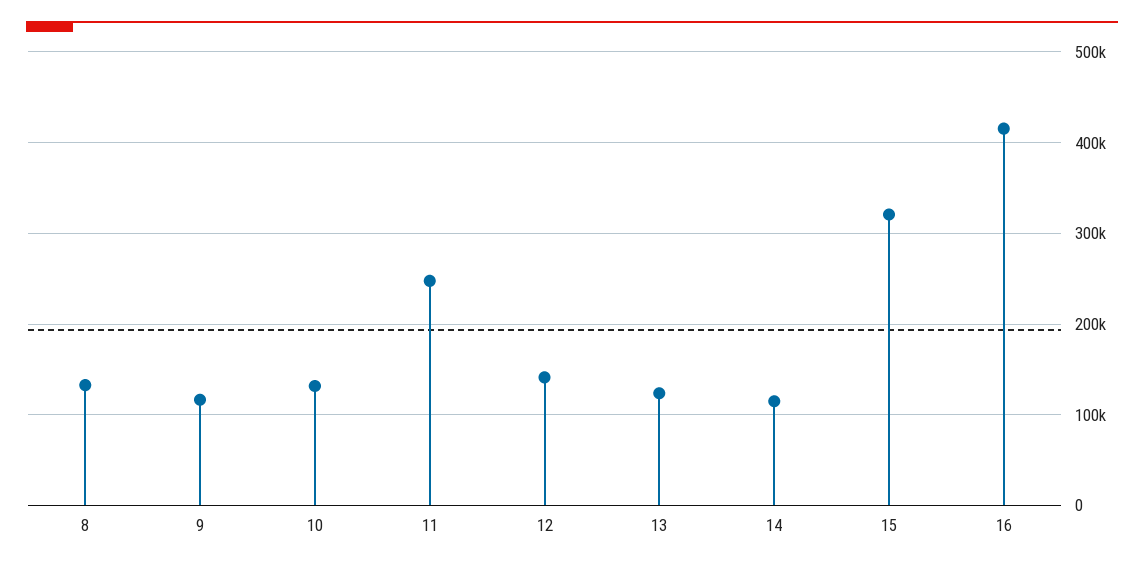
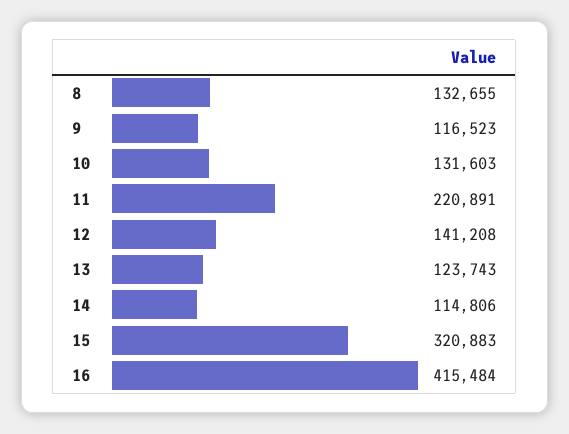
  {
    "8": 132655,
    "9": 116523,
    "10": 131603,
-   "11": 250000,
+   "11": 220891,
    "12": 141208,
    "13": 123743,
    "14": 114806,
    "15": 320883,
    "16": 415484
  }

